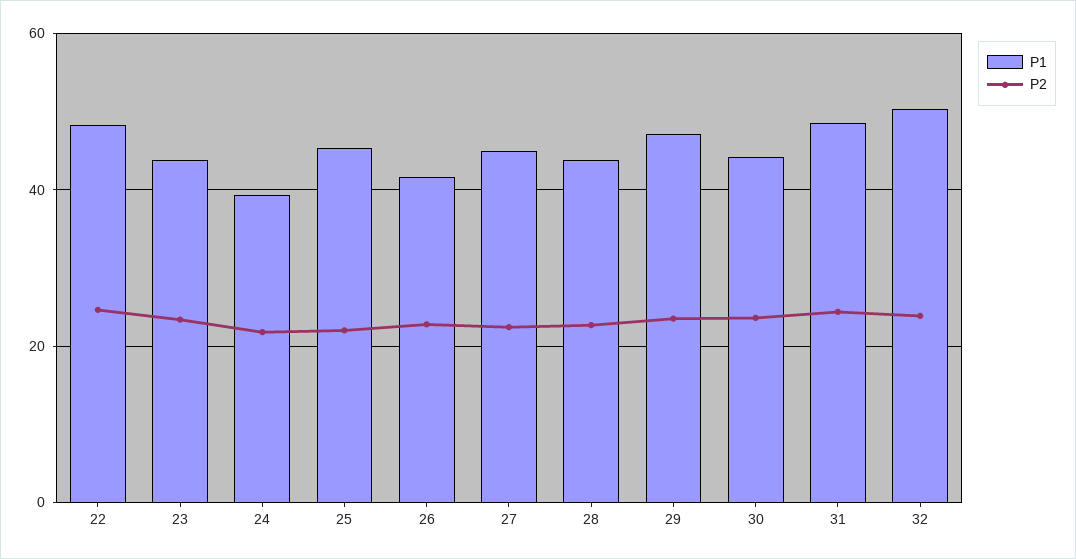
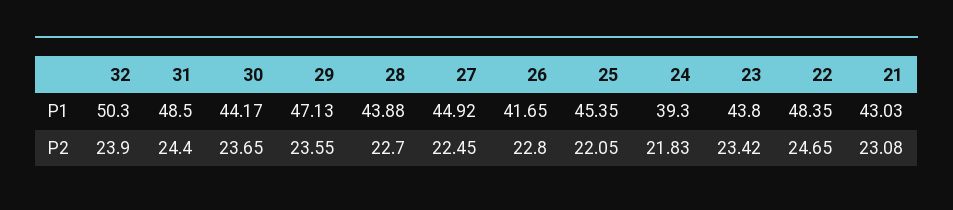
  {
    "P1": {
      "22": 48.35,
      "23": 43.8,
      "24": 39.3,
      "25": 45.35,
      "26": 41.65,
      "27": 44.92,
      "28": 43.88,
      "29": 47.13,
      "30": 44.17,
      "31": 48.5,
-     "32": 50.3
+     "32": 50.3,
+     "21": 43.03
    },
    "P2": {
      "22": 24.65,
      "23": 23.42,
      "24": 21.83,
      "25": 22.05,
      "26": 22.8,
      "27": 22.45,
      "28": 22.7,
      "29": 23.55,
      "30": 23.65,
      "31": 24.4,
-     "32": 23.9
+     "32": 23.9,
+     "21": 23.08
    }
  }

